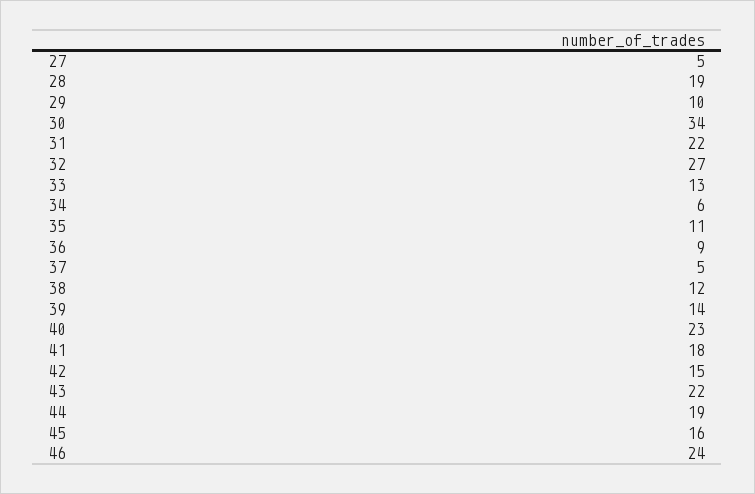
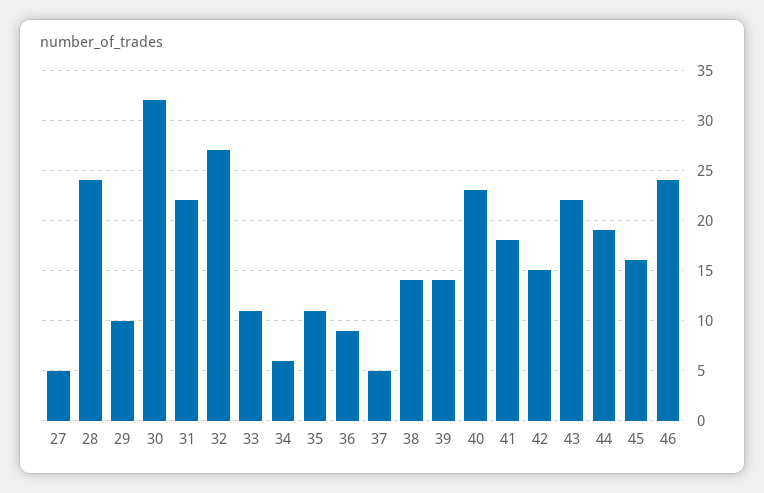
  {
    "27": 5,
-   "28": 19,
+   "28": 24,
    "29": 10,
-   "30": 34,
+   "30": 32,
    "31": 22,
    "32": 27,
-   "33": 13,
+   "33": 11,
    "34": 6,
    "35": 11,
    "36": 9,
    "37": 5,
-   "38": 12,
+   "38": 14,
    "39": 14,
    "40": 23,
    "41": 18,
    "42": 15,
    "43": 22,
    "44": 19,
    "45": 16,
    "46": 24
  }

